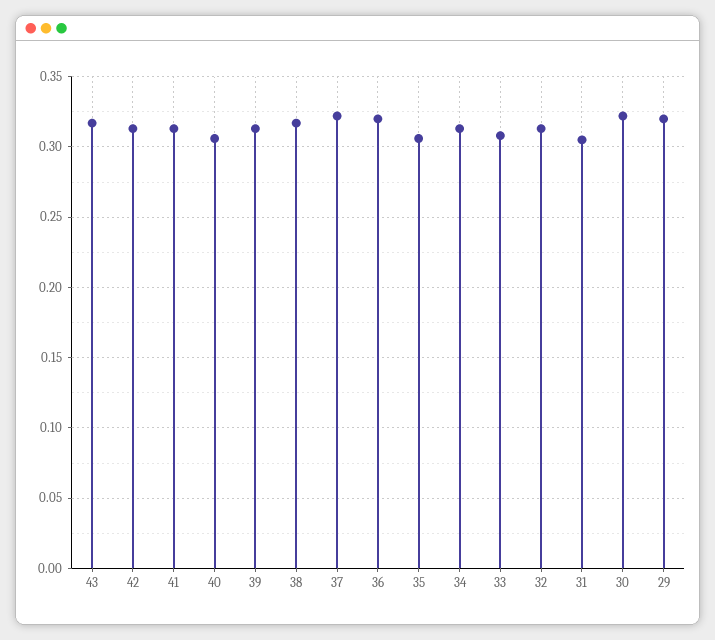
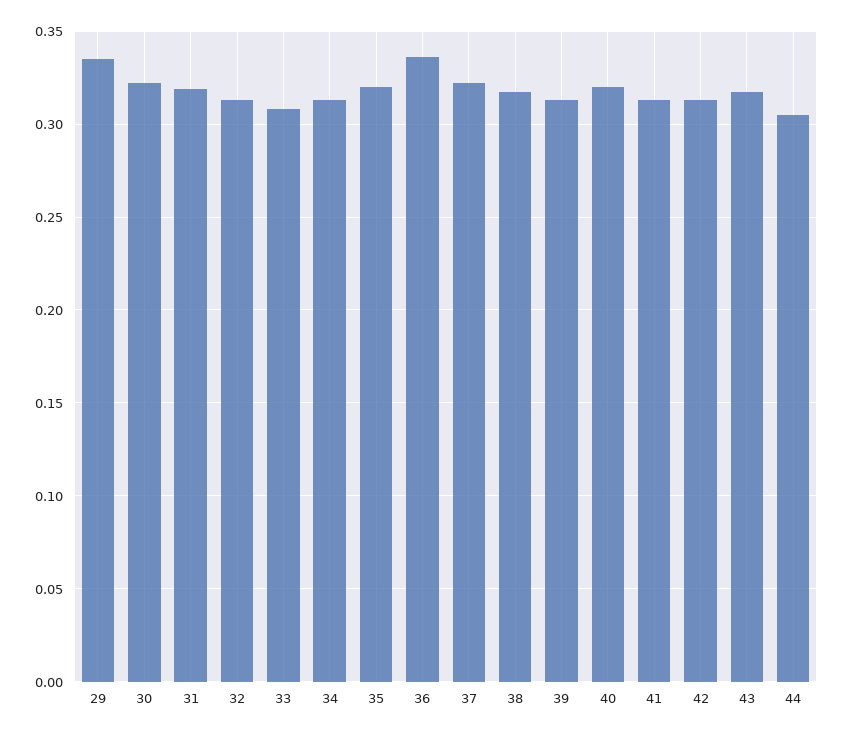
  {
    "43": 0.315,
    "42": 0.315,
    "41": 0.315,
-   "40": 0.305,
+   "40": 0.32,
    "39": 0.315,
    "38": 0.315,
    "37": 0.32,
-   "36": 0.32,
+   "36": 0.335,
-   "35": 0.305,
+   "35": 0.32,
    "34": 0.315,
    "33": 0.31,
    "32": 0.315,
-   "31": 0.305,
+   "31": 0.32,
    "30": 0.32,
-   "29": 0.32
+   "29": 0.335,
+   "44": 0.305
  }

